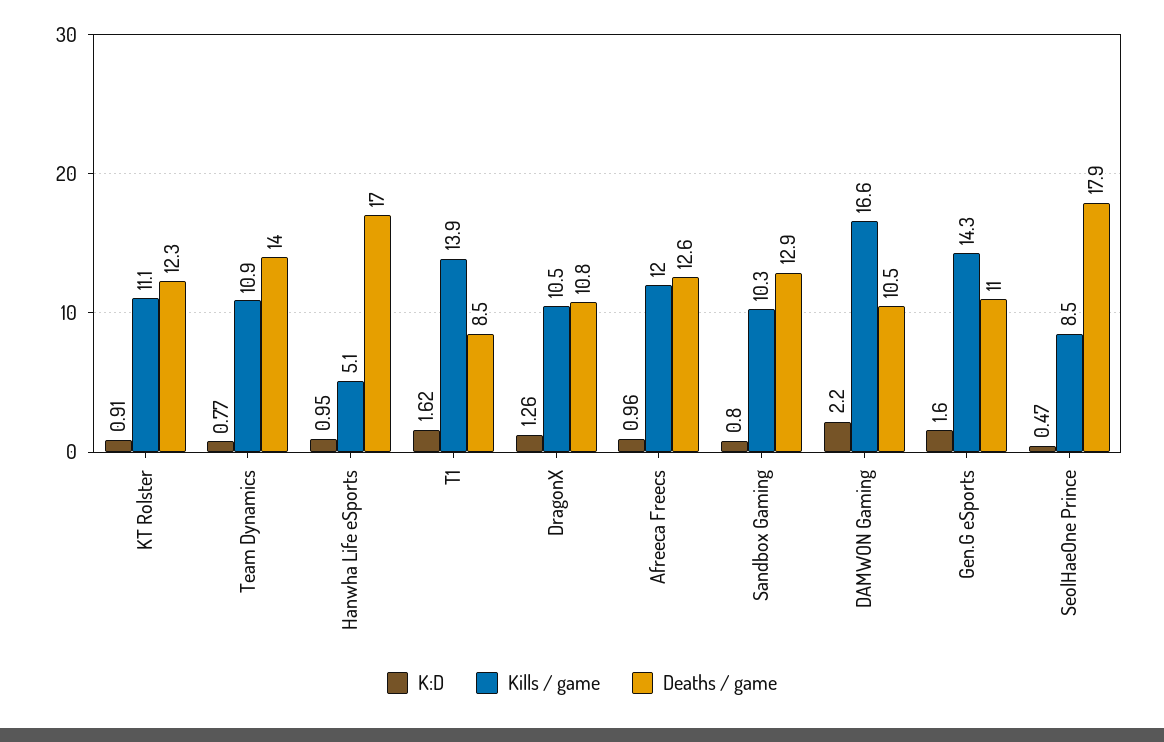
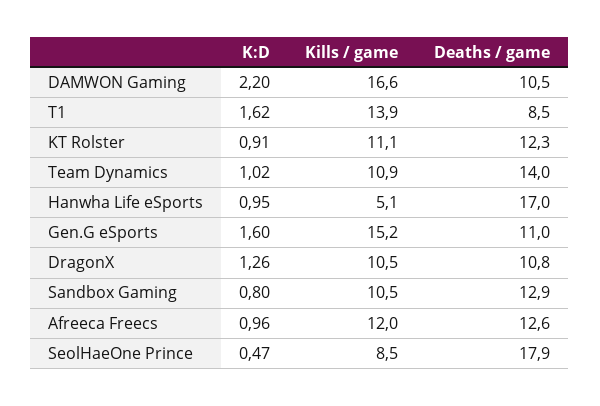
  {
    "K:D": {
      "KT Rolster": 0.91,
-     "Team Dynamics": 0.77,
+     "Team Dynamics": 1.02,
      "Hanwha Life eSports": 0.95,
      "T1": 1.62,
      "DragonX": 1.26,
      "Afreeca Freecs": 0.96,
      "Sandbox Gaming": 0.8,
      "DAMWON Gaming": 2.2,
      "Gen.G eSports": 1.6,
      "SeolHaeOne Prince": 0.47
    },
    "Kills / game": {
      "KT Rolster": 11.1,
      "Team Dynamics": 10.9,
      "Hanwha Life eSports": 5.1,
      "T1": 13.9,
      "DragonX": 10.5,
      "Afreeca Freecs": 12,
-     "Sandbox Gaming": 10.3,
+     "Sandbox Gaming": 10.5,
      "DAMWON Gaming": 16.6,
-     "Gen.G eSports": 14.3,
+     "Gen.G eSports": 15.2,
      "SeolHaeOne Prince": 8.5
    },
    "Deaths / game": {
      "KT Rolster": 12.3,
      "Team Dynamics": 14,
      "Hanwha Life eSports": 17,
      "T1": 8.5,
      "DragonX": 10.8,
      "Afreeca Freecs": 12.6,
      "Sandbox Gaming": 12.9,
      "DAMWON Gaming": 10.5,
      "Gen.G eSports": 11,
      "SeolHaeOne Prince": 17.9
    }
  }

